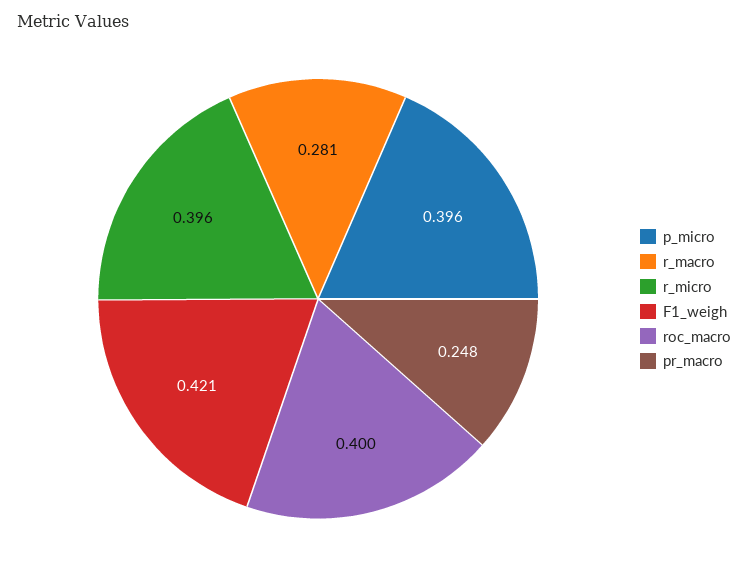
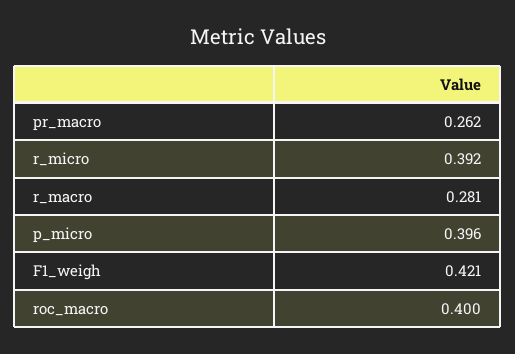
  {
    "p_micro": 0.396,
    "r_macro": 0.281,
-   "r_micro": 0.396,
+   "r_micro": 0.392,
    "F1_weigh": 0.421,
    "roc_macro": 0.4,
-   "pr_macro": 0.248
+   "pr_macro": 0.262
  }

